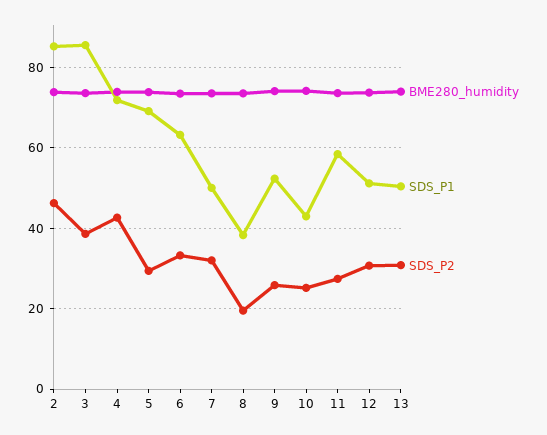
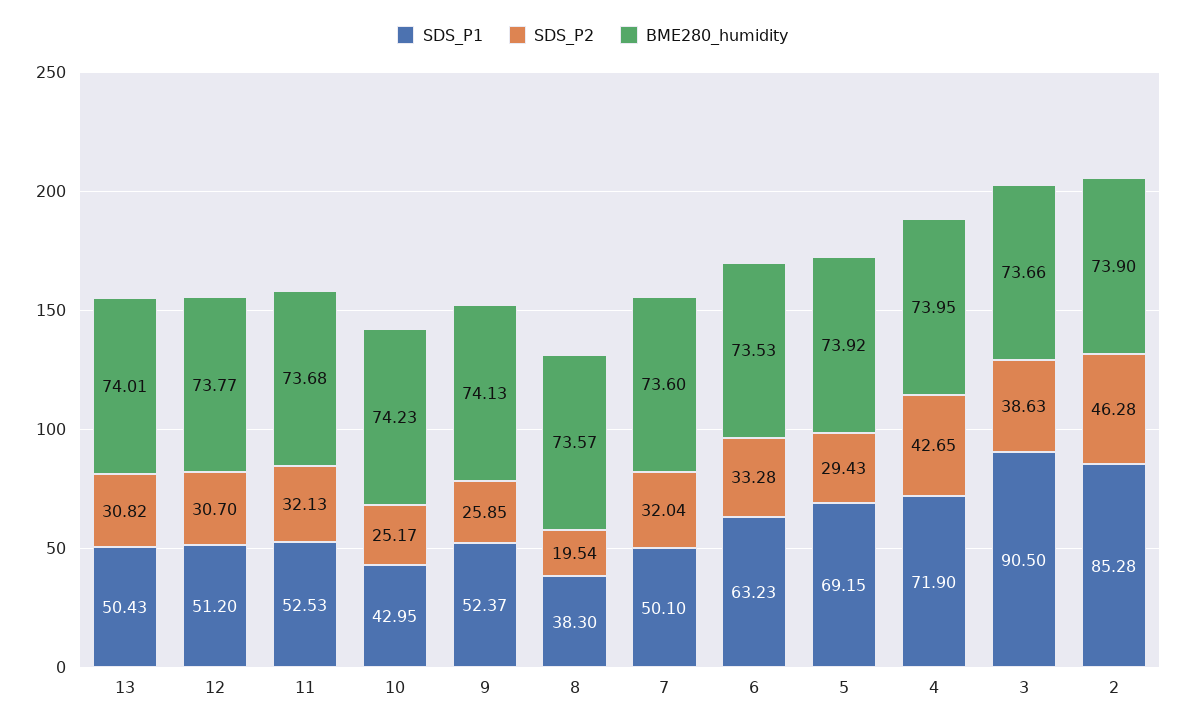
  {
    "BME280_humidity": {
      "2": 73.9,
      "3": 73.66,
      "4": 73.95,
      "5": 73.92,
      "6": 73.53,
      "7": 73.6,
      "8": 73.57,
      "9": 74.13,
      "10": 74.23,
      "11": 73.68,
      "12": 73.77,
      "13": 74.01
    },
    "SDS_P1": {
      "2": 85.28,
-     "3": 86,
+     "3": 90.5,
      "4": 71.9,
      "5": 69.15,
      "6": 63.23,
      "7": 50.1,
      "8": 38.3,
      "9": 52.37,
      "10": 42.95,
-     "11": 58,
+     "11": 52.53,
      "12": 51.2,
      "13": 50.43
    },
    "SDS_P2": {
      "2": 46.28,
      "3": 38.63,
      "4": 42.65,
      "5": 29.43,
      "6": 33.28,
      "7": 32.04,
      "8": 19.54,
      "9": 25.85,
      "10": 25.17,
-     "11": 28,
+     "11": 32.13,
      "12": 30.7,
      "13": 30.82
    }
  }

